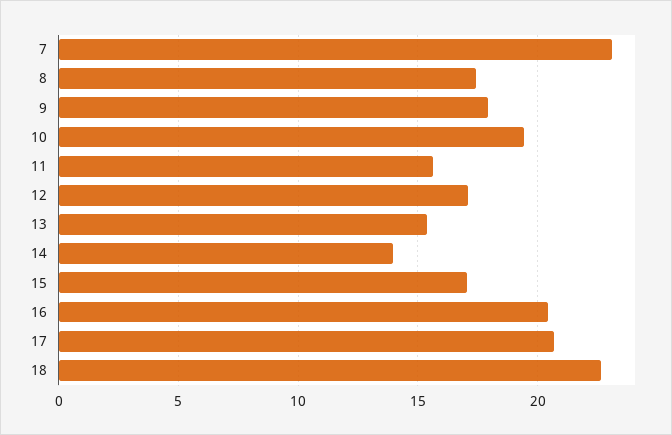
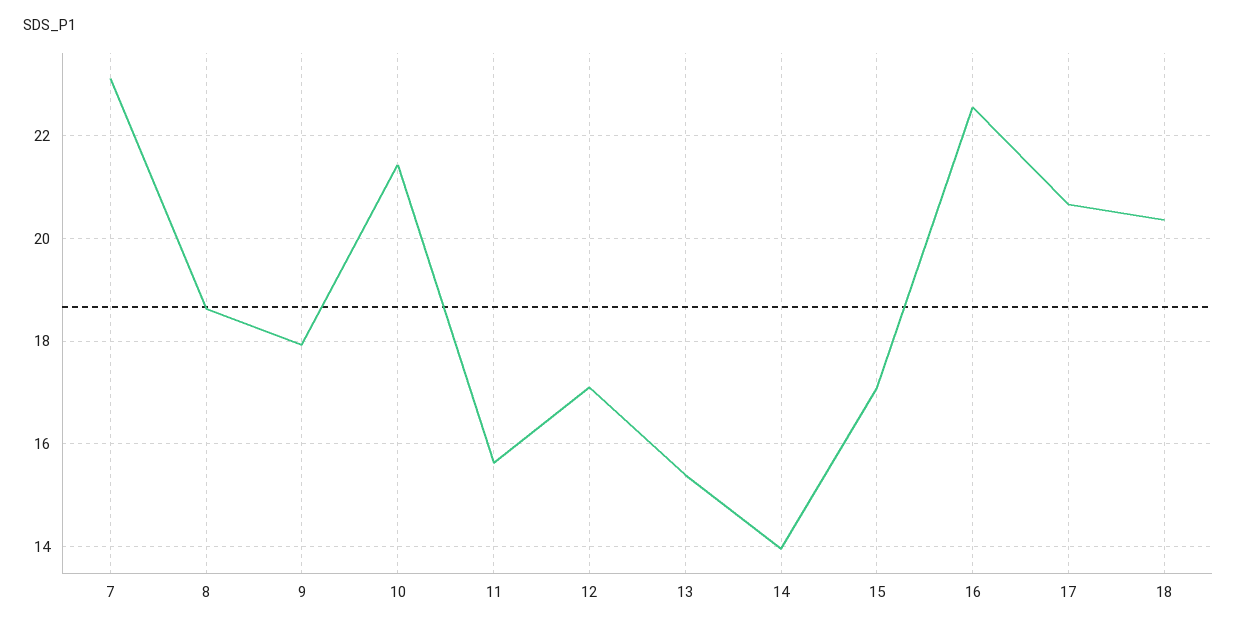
  {
    "7": 23.2,
-   "8": 17.5,
+   "8": 18.6,
    "9": 18,
-   "10": 19.5,
+   "10": 21.4,
    "11": 15.6,
    "12": 17.2,
    "13": 15.4,
    "14": 14,
    "15": 17,
-   "16": 20.5,
+   "16": 22.6,
    "17": 20.6,
-   "18": 22.5
+   "18": 20.4
  }

